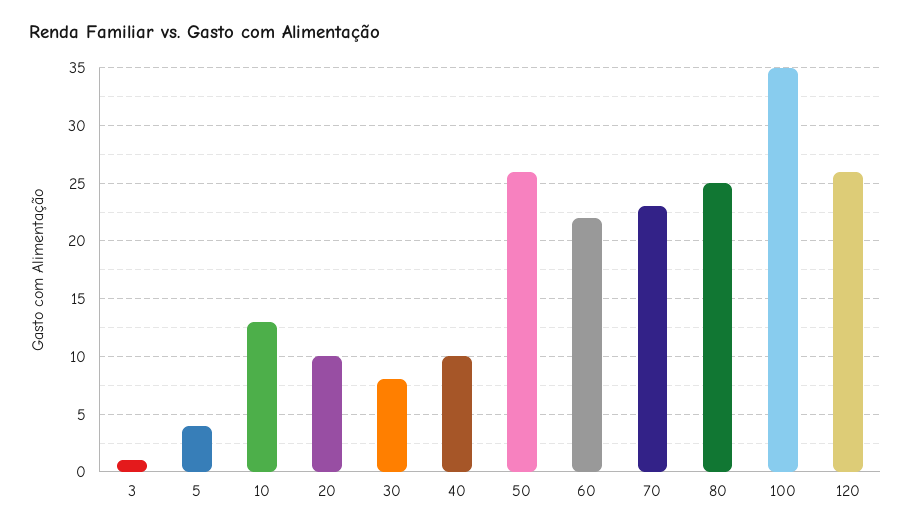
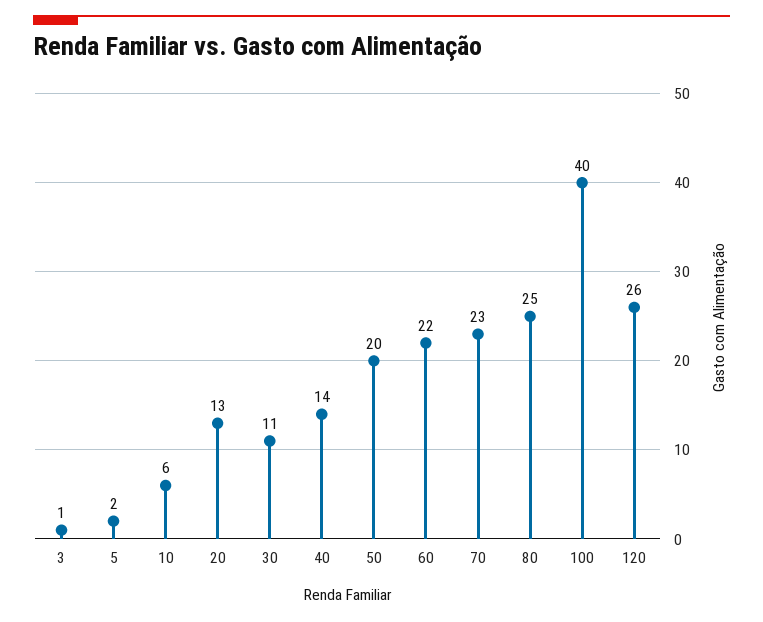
  {
    "3": 1,
-   "5": 4,
+   "5": 2,
-   "10": 13,
+   "10": 6,
-   "20": 10,
+   "20": 13,
-   "30": 8,
+   "30": 11,
-   "40": 10,
+   "40": 14,
-   "50": 26,
+   "50": 20,
    "60": 22,
    "70": 23,
    "80": 25,
-   "100": 35,
+   "100": 40,
    "120": 26
  }

